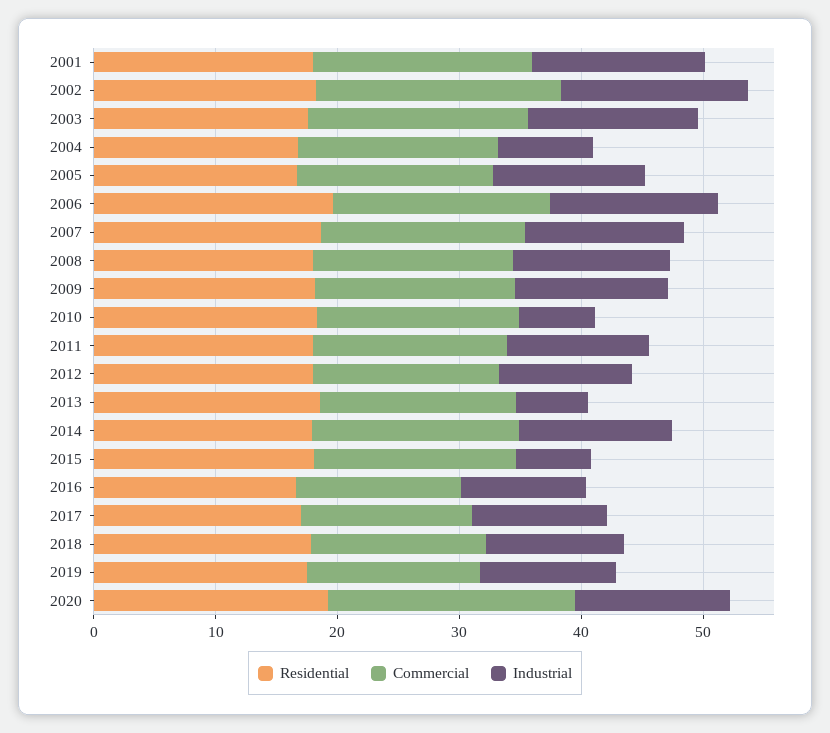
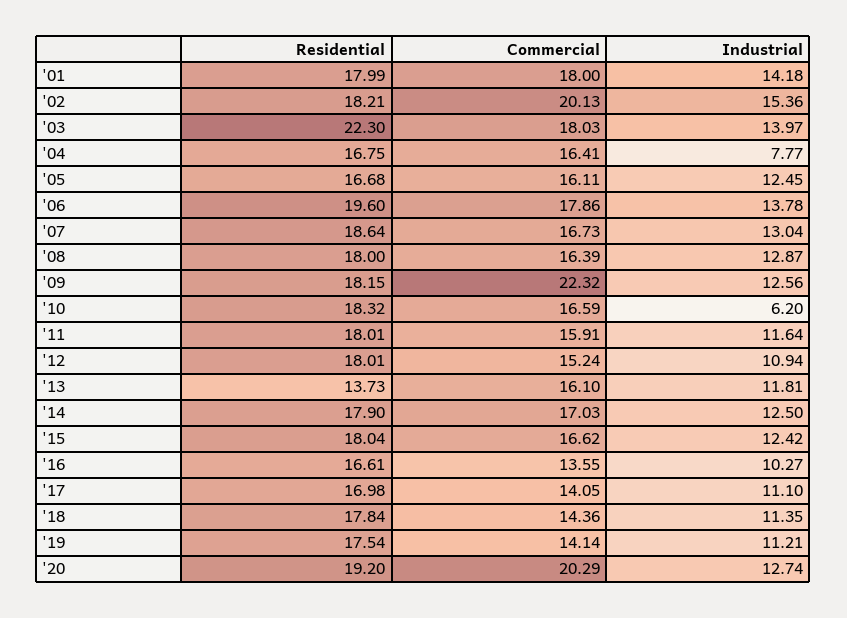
  {
    "Residential": {
      "2001": 17.99,
      "2002": 18.21,
-     "2003": 18,
+     "2003": 22.3,
      "2004": 16.75,
      "2005": 16.68,
      "2006": 19.6,
      "2007": 18.64,
      "2008": 18,
      "2009": 18.15,
      "2010": 18.32,
      "2011": 18.01,
      "2012": 18.01,
-     "2013": 18,
+     "2013": 13.73,
      "2014": 17.9,
      "2015": 18.04,
      "2016": 16.61,
      "2017": 16.98,
      "2018": 17.84,
      "2019": 17.54,
      "2020": 19.2
    },
    "Commercial": {
      "2001": 18,
      "2002": 20.13,
      "2003": 18.03,
      "2004": 16.41,
      "2005": 16.11,
      "2006": 17.86,
      "2007": 16.73,
      "2008": 16.39,
-     "2009": 16,
+     "2009": 22.32,
      "2010": 16.59,
      "2011": 15.91,
      "2012": 15.24,
      "2013": 16.1,
      "2014": 17.03,
      "2015": 16.62,
      "2016": 13.55,
      "2017": 14.05,
      "2018": 14.36,
      "2019": 14.14,
      "2020": 20.29
    },
    "Industrial": {
      "2001": 14.18,
      "2002": 15.36,
      "2003": 13.97,
      "2004": 7.77,
      "2005": 12.45,
      "2006": 13.78,
      "2007": 13.04,
      "2008": 12.87,
      "2009": 12.56,
      "2010": 6.2,
      "2011": 11.64,
      "2012": 10.94,
-     "2013": 6,
+     "2013": 11.81,
      "2014": 12.5,
-     "2015": 6,
+     "2015": 12.42,
      "2016": 10.27,
      "2017": 11.1,
      "2018": 11.35,
      "2019": 11.21,
      "2020": 12.74
    }
  }

